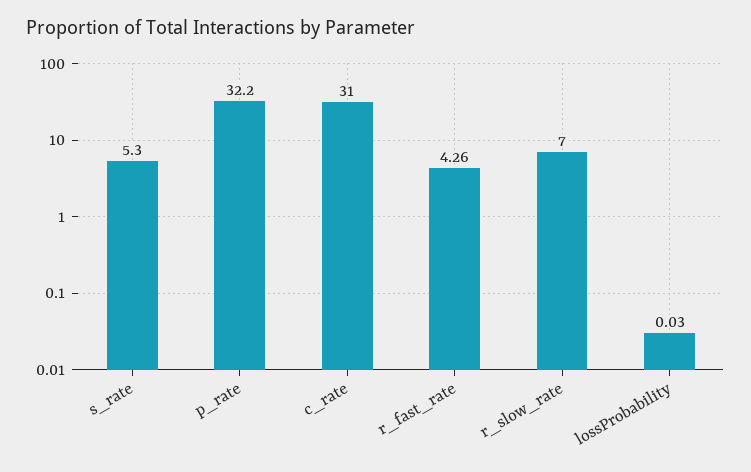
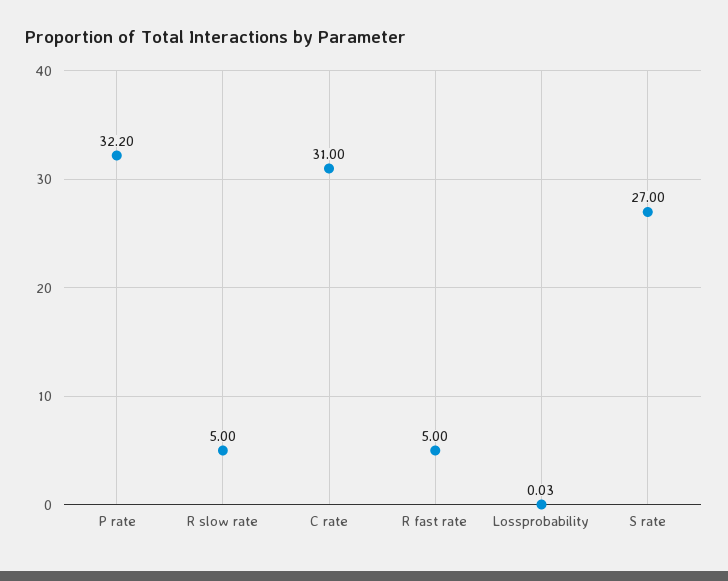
  {
-   "s_rate": 5.3,
+   "s_rate": 27,
    "p_rate": 32.2,
    "c_rate": 31,
-   "r_fast_rate": 4.26,
+   "r_fast_rate": 5,
-   "r_slow_rate": 7,
+   "r_slow_rate": 5,
    "lossProbability": 0.03
  }

